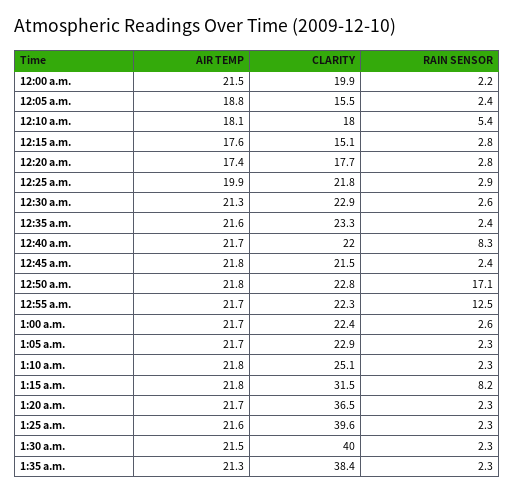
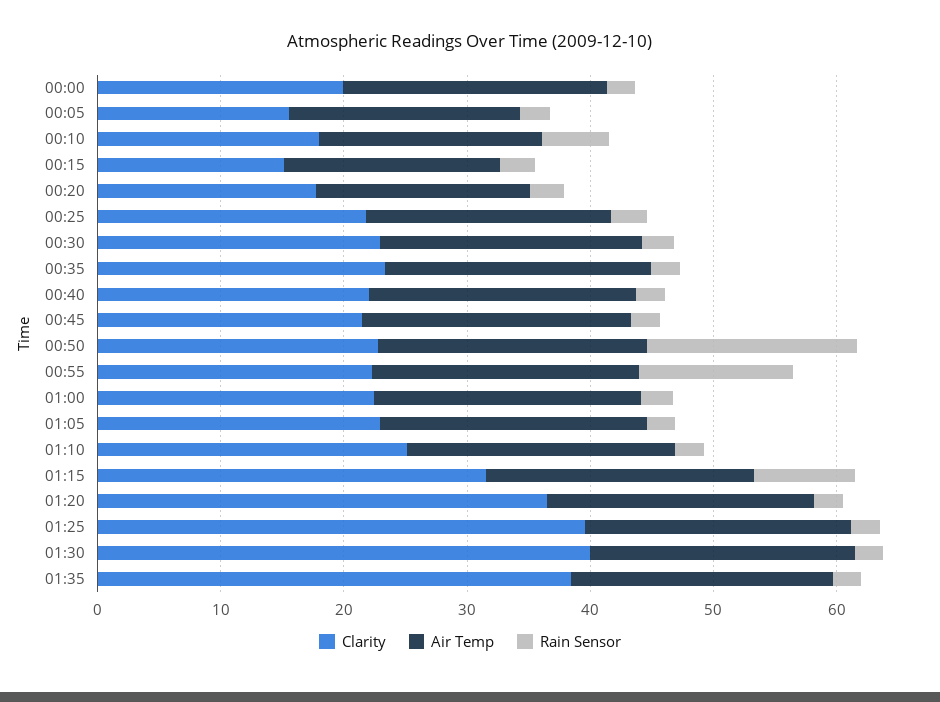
  {
    "AIR TEMP": {
      "12:00 a.m.": 21.5,
      "12:05 a.m.": 18.8,
      "12:10 a.m.": 18.1,
      "12:15 a.m.": 17.6,
      "12:20 a.m.": 17.4,
      "12:25 a.m.": 19.9,
      "12:30 a.m.": 21.3,
      "12:35 a.m.": 21.6,
      "12:40 a.m.": 21.7,
      "12:45 a.m.": 21.8,
      "12:50 a.m.": 21.8,
      "12:55 a.m.": 21.7,
      "1:00 a.m.": 21.7,
      "1:05 a.m.": 21.7,
      "1:10 a.m.": 21.8,
      "1:15 a.m.": 21.8,
      "1:20 a.m.": 21.7,
      "1:25 a.m.": 21.6,
      "1:30 a.m.": 21.5,
      "1:35 a.m.": 21.3
    },
    "CLARITY": {
      "12:00 a.m.": 19.9,
      "12:05 a.m.": 15.5,
      "12:10 a.m.": 18,
      "12:15 a.m.": 15.1,
      "12:20 a.m.": 17.7,
      "12:25 a.m.": 21.8,
      "12:30 a.m.": 22.9,
      "12:35 a.m.": 23.3,
      "12:40 a.m.": 22,
      "12:45 a.m.": 21.5,
      "12:50 a.m.": 22.8,
      "12:55 a.m.": 22.3,
      "1:00 a.m.": 22.4,
      "1:05 a.m.": 22.9,
      "1:10 a.m.": 25.1,
      "1:15 a.m.": 31.5,
      "1:20 a.m.": 36.5,
      "1:25 a.m.": 39.6,
      "1:30 a.m.": 40,
      "1:35 a.m.": 38.4
    },
    "RAIN SENSOR": {
      "12:00 a.m.": 2.2,
      "12:05 a.m.": 2.4,
      "12:10 a.m.": 5.4,
      "12:15 a.m.": 2.8,
      "12:20 a.m.": 2.8,
      "12:25 a.m.": 2.9,
      "12:30 a.m.": 2.6,
      "12:35 a.m.": 2.4,
-     "12:40 a.m.": 8.3,
+     "12:40 a.m.": 2,
      "12:45 a.m.": 2.4,
      "12:50 a.m.": 17.1,
      "12:55 a.m.": 12.5,
      "1:00 a.m.": 2.6,
      "1:05 a.m.": 2.3,
      "1:10 a.m.": 2.3,
      "1:15 a.m.": 8.2,
      "1:20 a.m.": 2.3,
      "1:25 a.m.": 2.3,
      "1:30 a.m.": 2.3,
      "1:35 a.m.": 2.3
    }
  }

